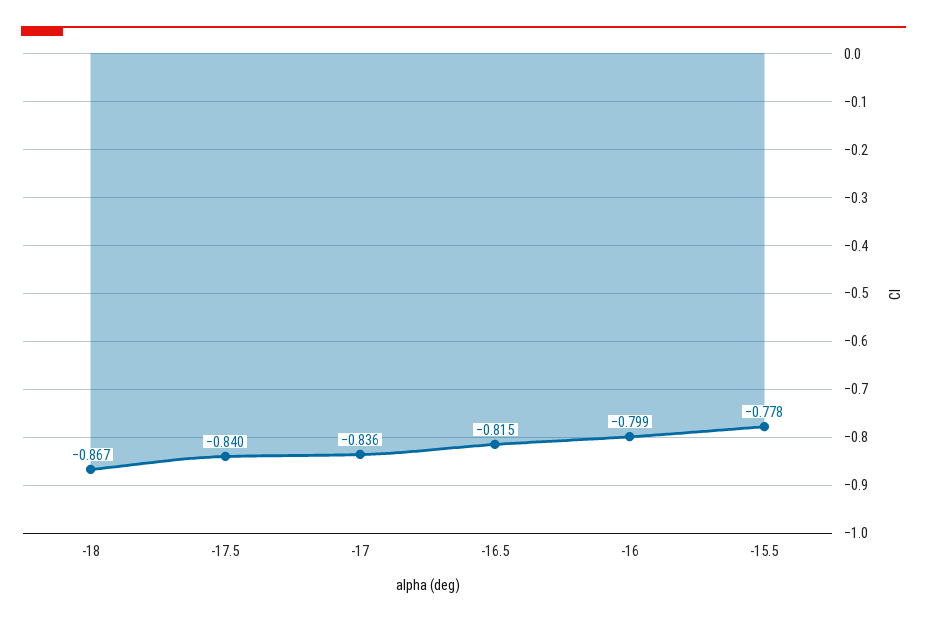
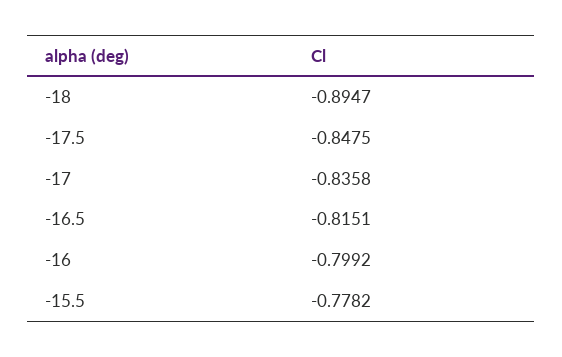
  {
-   "-18": -0.867,
+   "-18": -0.8947,
-   "-17.5": -0.84,
+   "-17.5": -0.8475,
    "-17": -0.8358,
    "-16.5": -0.8151,
    "-16": -0.7992,
    "-15.5": -0.7782
  }

